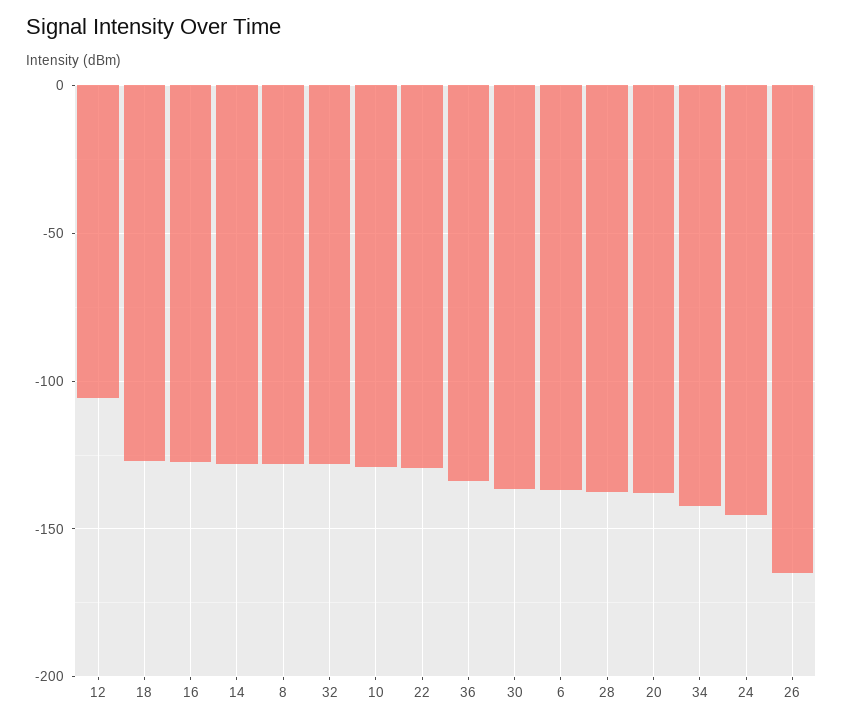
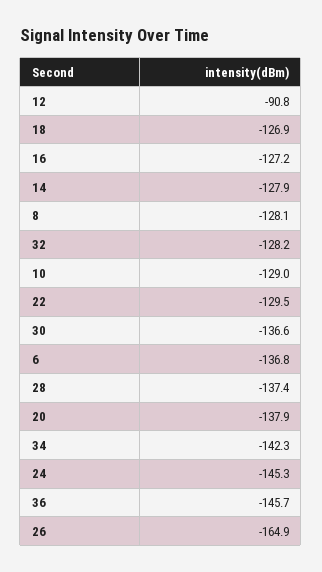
  {
-   "12": -105,
+   "12": -90.8,
    "18": -126.9,
    "16": -127.2,
    "14": -127.9,
    "8": -128.1,
    "32": -128.2,
    "10": -129,
    "22": -129.5,
-   "36": -135,
+   "36": -145.7,
    "30": -136.6,
    "6": -136.8,
    "28": -137.4,
    "20": -137.9,
    "34": -142.3,
    "24": -145.3,
    "26": -164.9
  }

